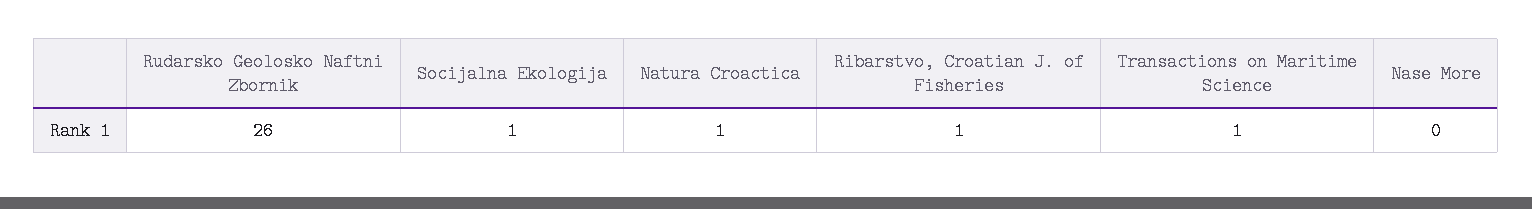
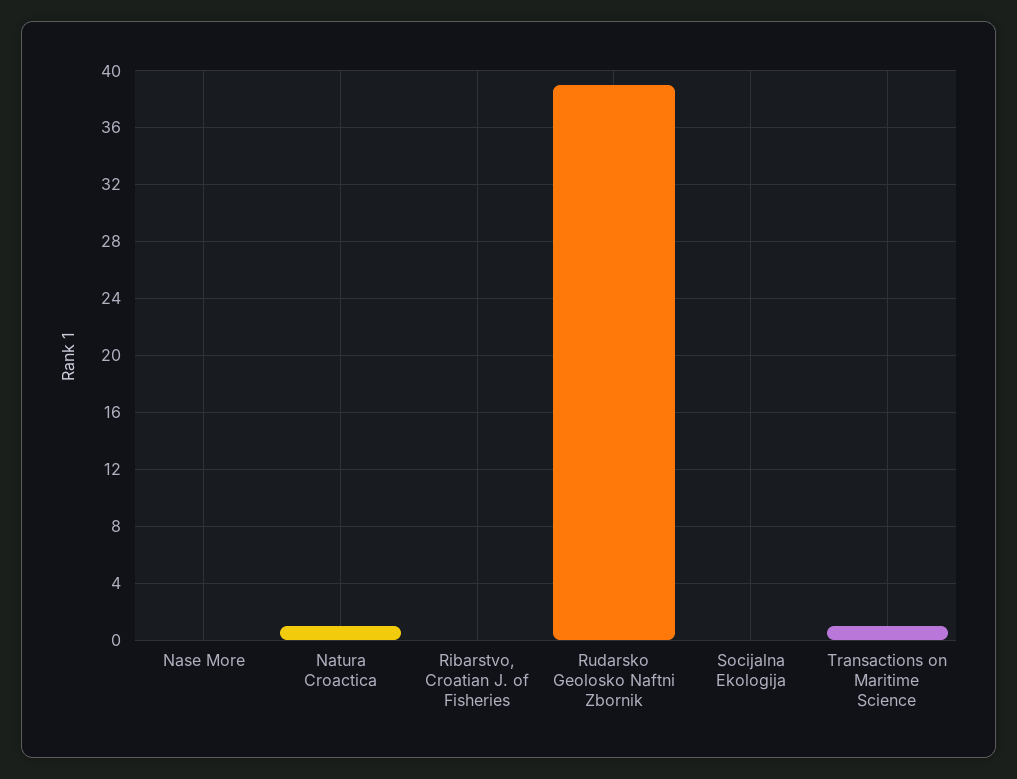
  {
-   "Rudarsko Geolosko Naftni Zbornik": 26,
+   "Rudarsko Geolosko Naftni Zbornik": 39,
-   "Socijalna Ekologija": 1,
+   "Socijalna Ekologija": 0,
    "Natura Croactica": 1,
-   "Ribarstvo, Croatian J. of Fisheries": 1,
+   "Ribarstvo, Croatian J. of Fisheries": 0,
    "Transactions on Maritime Science": 1,
    "Nase More": 0
  }

